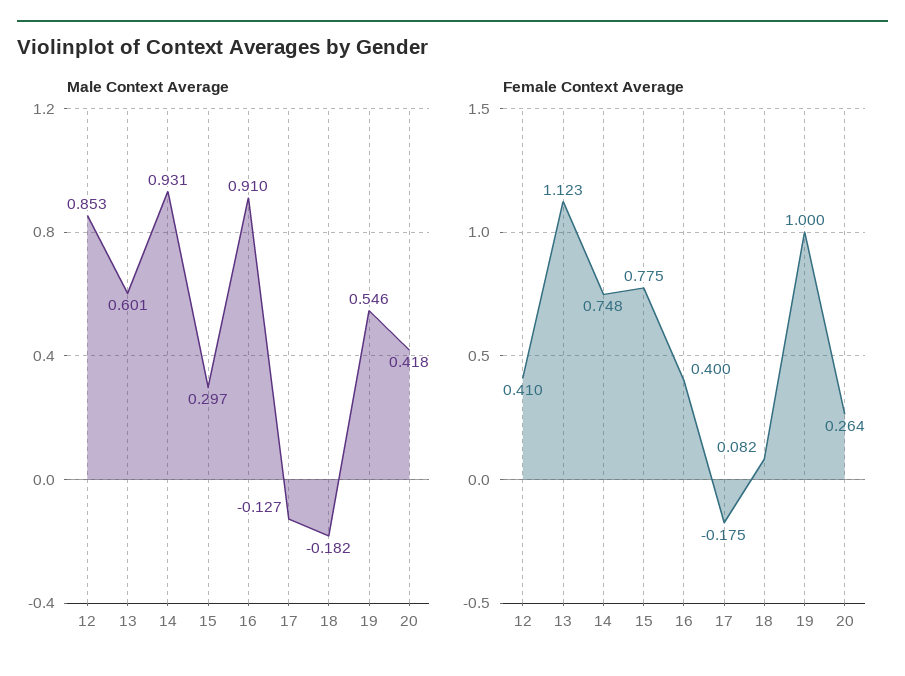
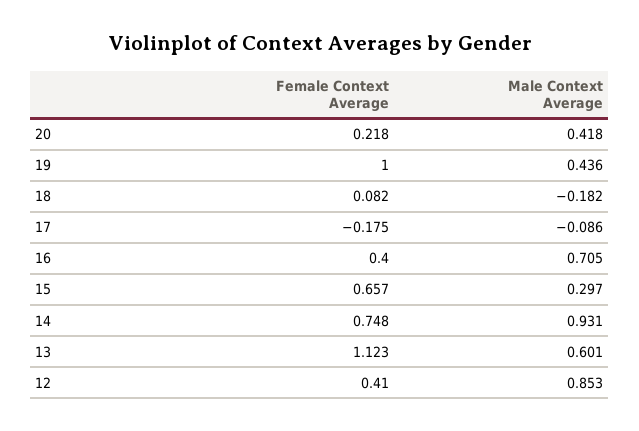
  {
    "Male Context Average": {
      "12": 0.853,
      "13": 0.601,
      "14": 0.931,
      "15": 0.297,
-     "16": 0.91,
+     "16": 0.705,
-     "17": -0.127,
+     "17": -0.086,
      "18": -0.182,
-     "19": 0.546,
+     "19": 0.436,
      "20": 0.418
    },
    "Female Context Average": {
      "12": 0.41,
      "13": 1.123,
      "14": 0.748,
-     "15": 0.775,
+     "15": 0.657,
      "16": 0.4,
      "17": -0.175,
      "18": 0.082,
      "19": 1,
-     "20": 0.264
+     "20": 0.218
    }
  }

